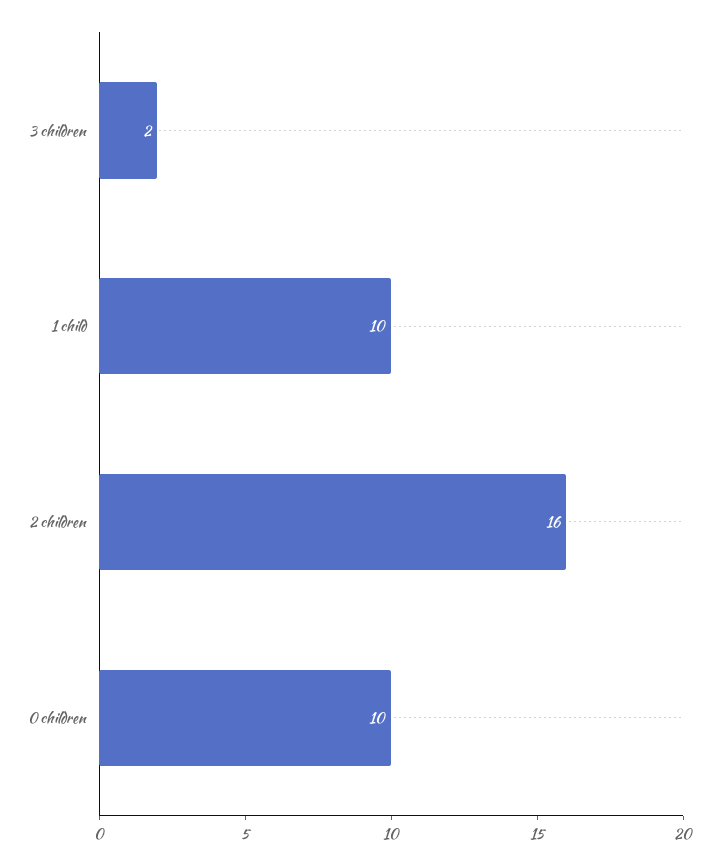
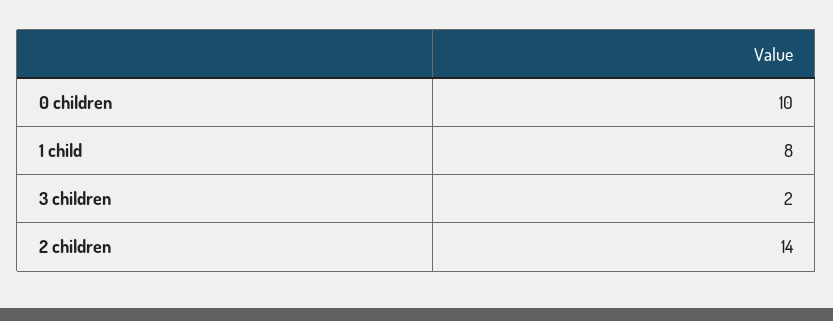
  {
    "3 children": 2,
-   "1 child": 10,
+   "1 child": 8,
-   "2 children": 16,
+   "2 children": 14,
    "0 children": 10
  }

